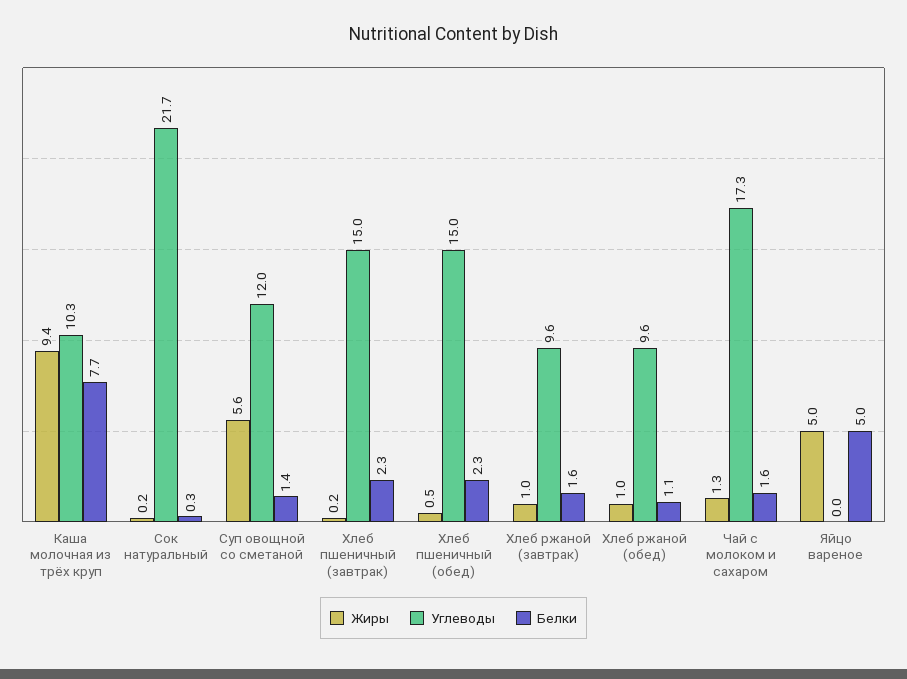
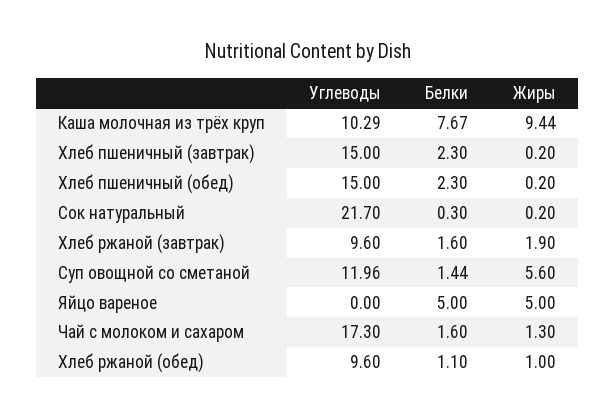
  {
    "Жиры": {
      "Каша молочная из трёх круп": 9.44,
      "Сок натуральный": 0.2,
      "Суп овощной со сметаной": 5.6,
      "Хлеб пшеничный (завтрак)": 0.2,
-     "Хлеб пшеничный (обед)": 0.5,
+     "Хлеб пшеничный (обед)": 0.2,
-     "Хлеб ржаной (завтрак)": 1,
+     "Хлеб ржаной (завтрак)": 1.9,
      "Хлеб ржаной (обед)": 1,
      "Чай с молоком и сахаром": 1.3,
      "Яйцо вареное": 5
    },
    "Углеводы": {
      "Каша молочная из трёх круп": 10.29,
      "Сок натуральный": 21.7,
      "Суп овощной со сметаной": 11.96,
      "Хлеб пшеничный (завтрак)": 15,
      "Хлеб пшеничный (обед)": 15,
      "Хлеб ржаной (завтрак)": 9.6,
      "Хлеб ржаной (обед)": 9.6,
      "Чай с молоком и сахаром": 17.3,
      "Яйцо вареное": 0
    },
    "Белки": {
      "Каша молочная из трёх круп": 7.67,
      "Сок натуральный": 0.3,
      "Суп овощной со сметаной": 1.44,
      "Хлеб пшеничный (завтрак)": 2.3,
      "Хлеб пшеничный (обед)": 2.3,
      "Хлеб ржаной (завтрак)": 1.6,
      "Хлеб ржаной (обед)": 1.1,
      "Чай с молоком и сахаром": 1.6,
      "Яйцо вареное": 5
    }
  }

